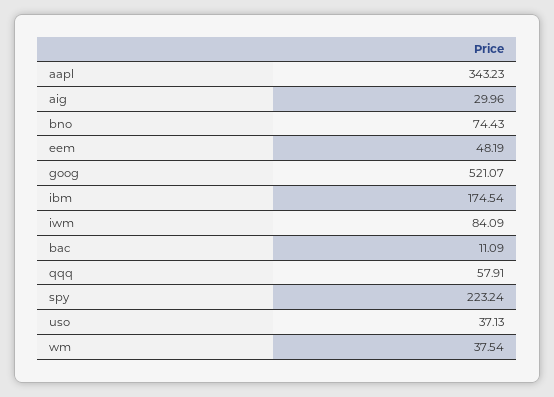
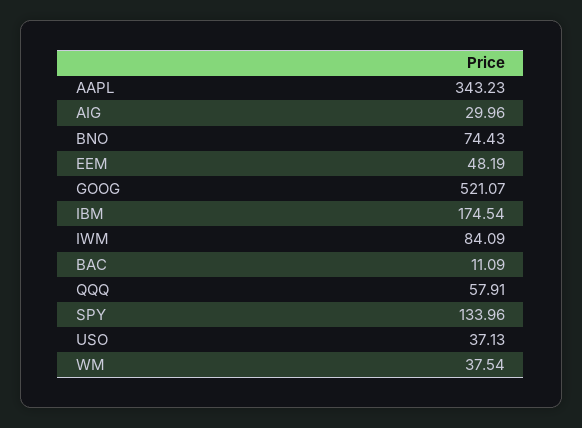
  {
    "aapl": 343.23,
    "aig": 29.96,
    "bno": 74.43,
    "eem": 48.19,
    "goog": 521.07,
    "ibm": 174.54,
    "iwm": 84.09,
    "bac": 11.09,
    "qqq": 57.91,
-   "spy": 223.24,
+   "spy": 133.96,
    "uso": 37.13,
    "wm": 37.54
  }

